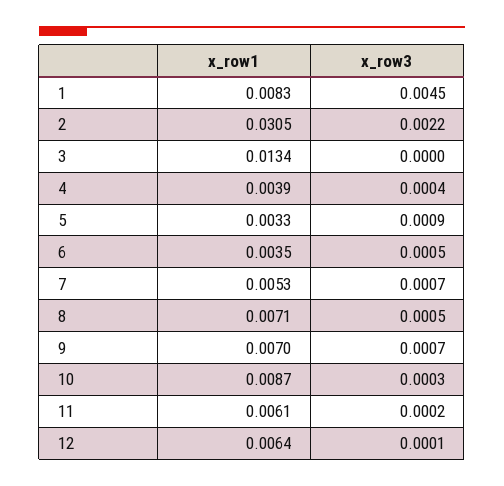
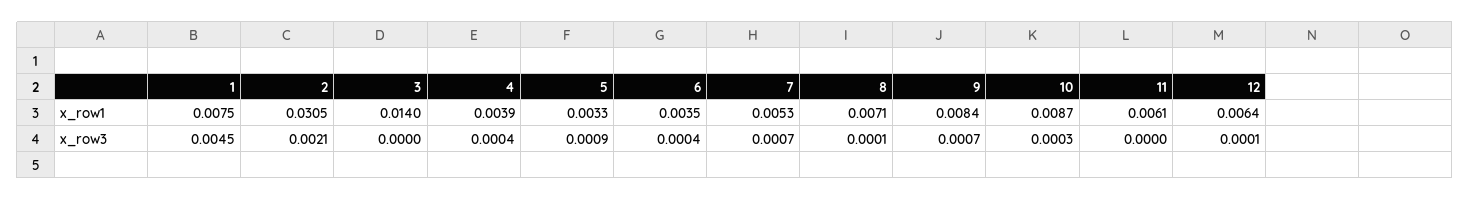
  {
    "x_row1": {
-     "1": 0.0083,
+     "1": 0.0075,
      "2": 0.0305,
-     "3": 0.0134,
+     "3": 0.014,
      "4": 0.0039,
      "5": 0.0033,
      "6": 0.0035,
      "7": 0.0053,
      "8": 0.0071,
-     "9": 0.007,
+     "9": 0.0084,
      "10": 0.0087,
      "11": 0.0061,
      "12": 0.0064
    },
    "x_row3": {
      "1": 0.0045,
-     "2": 0.0022,
+     "2": 0.0021,
      "3": 0,
      "4": 0.0004,
      "5": 0.0009,
-     "6": 0.0005,
+     "6": 0.0004,
      "7": 0.0007,
-     "8": 0.0005,
+     "8": 0.0001,
      "9": 0.0007,
      "10": 0.0003,
-     "11": 0.0002,
+     "11": 0,
      "12": 0.0001
    }
  }

